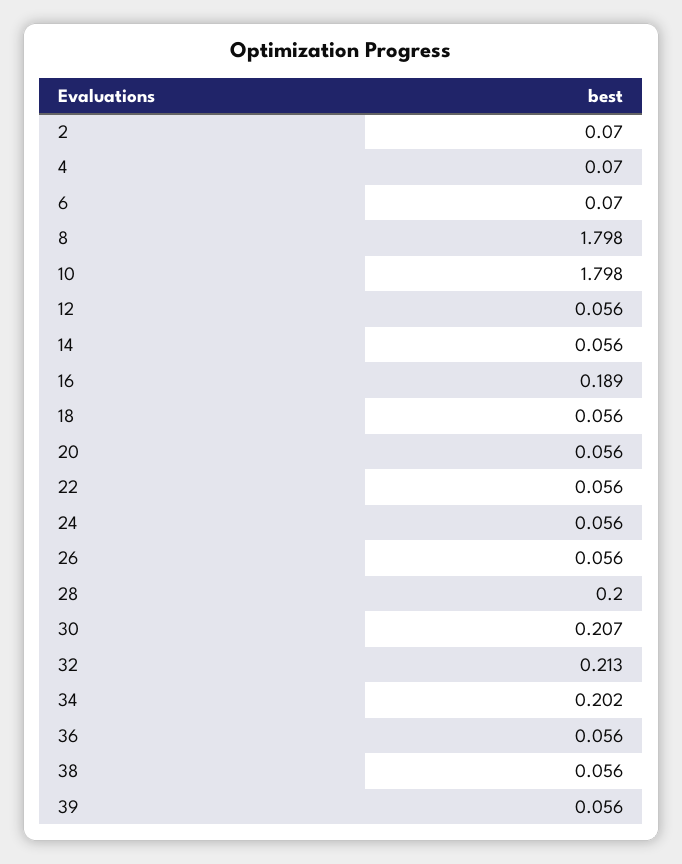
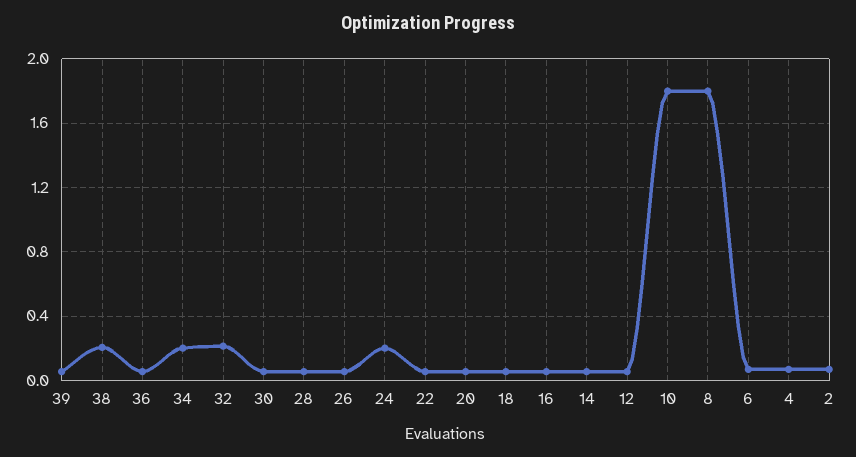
  {
    "2": 0.07,
    "4": 0.07,
    "6": 0.07,
    "8": 1.798,
    "10": 1.798,
    "12": 0.056,
    "14": 0.056,
-   "16": 0.189,
+   "16": 0.05,
    "18": 0.056,
    "20": 0.056,
    "22": 0.056,
-   "24": 0.056,
+   "24": 0.2,
    "26": 0.056,
-   "28": 0.2,
+   "28": 0.05,
-   "30": 0.207,
+   "30": 0.05,
    "32": 0.213,
    "34": 0.202,
    "36": 0.056,
-   "38": 0.056,
+   "38": 0.2,
    "39": 0.056
  }

